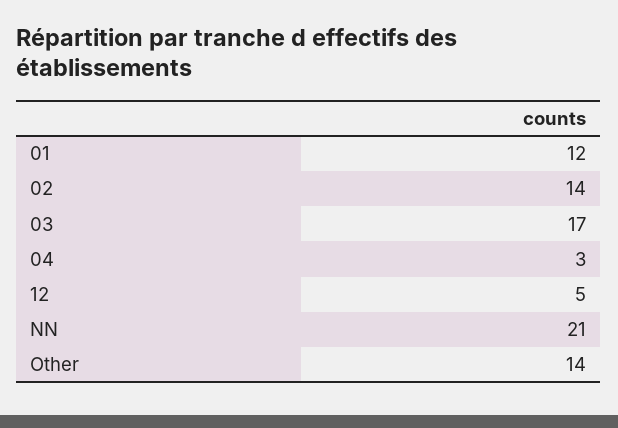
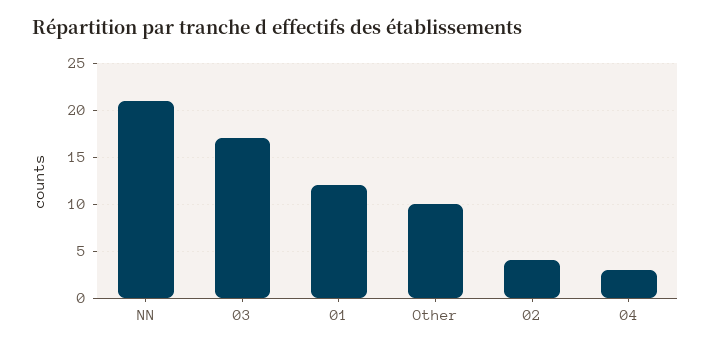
  {
    "01": 12,
-   "02": 14,
+   "02": 4,
    "03": 17,
    "04": 3,
-   "12": 5,
    "NN": 21,
-   "Other": 14
+   "Other": 10
  }

